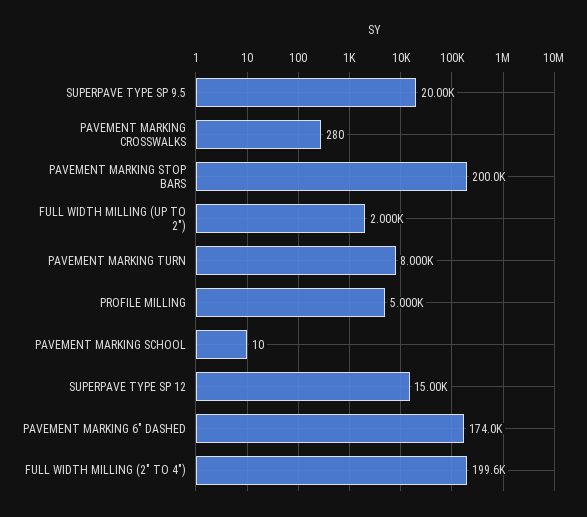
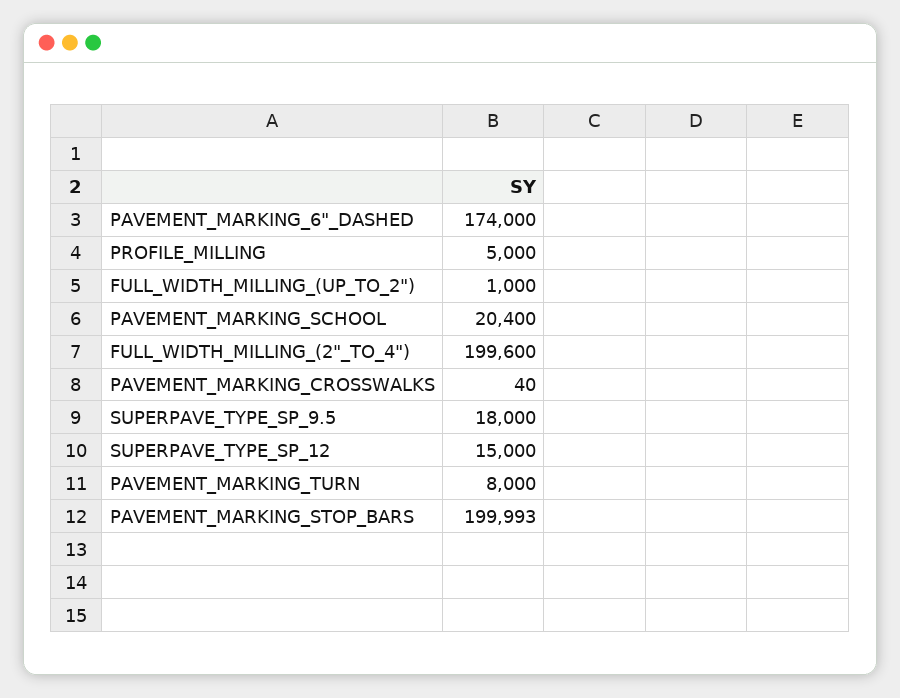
  {
-   "SUPERPAVE TYPE SP 9.5": 20000,
+   "SUPERPAVE TYPE SP 9.5": 18000,
-   "PAVEMENT MARKING CROSSWALKS": 280,
+   "PAVEMENT MARKING CROSSWALKS": 40,
    "PAVEMENT MARKING STOP BARS": 199993,
-   "FULL WIDTH MILLING (UP TO 2\")": 2000,
+   "FULL WIDTH MILLING (UP TO 2\")": 1000,
    "PAVEMENT MARKING TURN": 8000,
    "PROFILE MILLING": 5000,
-   "PAVEMENT MARKING SCHOOL": 10,
+   "PAVEMENT MARKING SCHOOL": 20400,
    "SUPERPAVE TYPE SP 12": 15000,
    "PAVEMENT MARKING 6\" DASHED": 174000,
    "FULL WIDTH MILLING (2\" TO 4\")": 199600
  }

